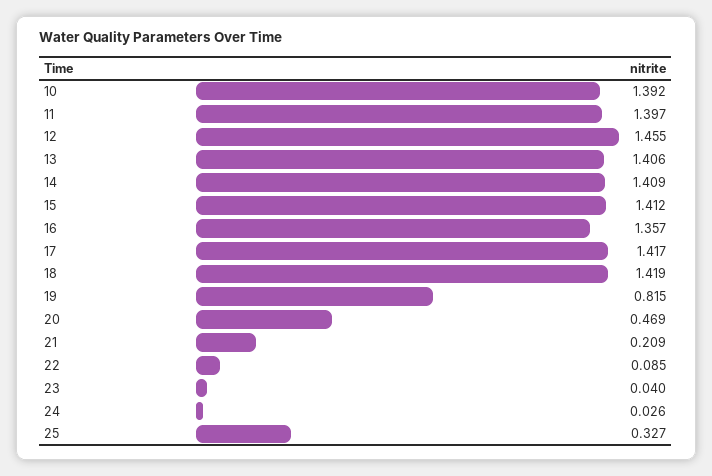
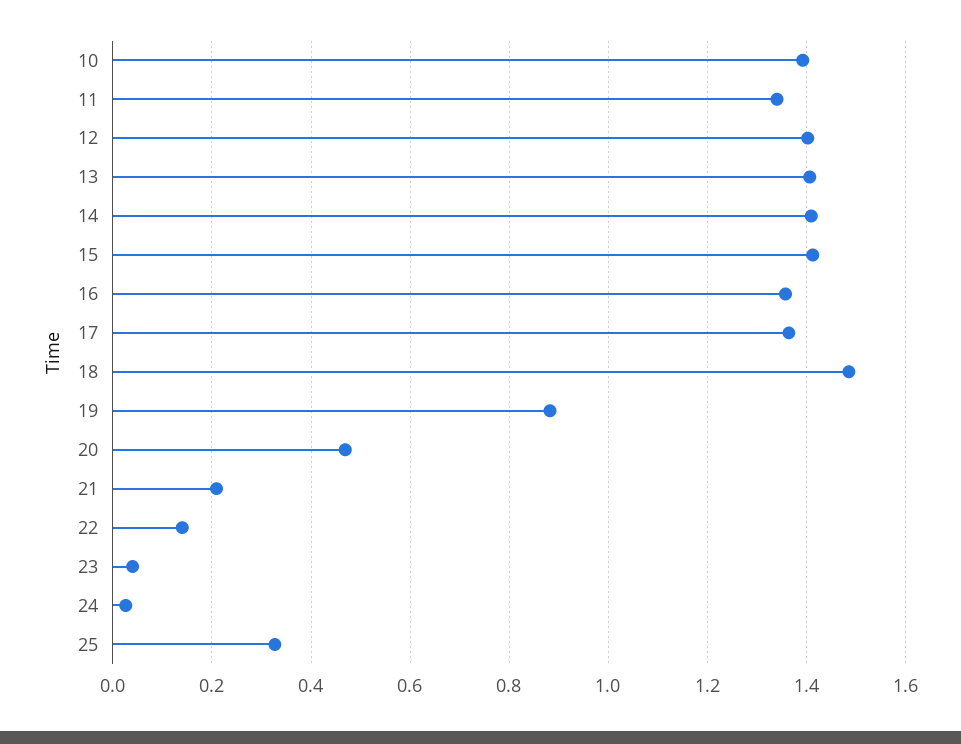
  {
    "10": 1.392,
-   "11": 1.397,
+   "11": 1.34,
-   "12": 1.455,
+   "12": 1.4,
    "13": 1.406,
    "14": 1.409,
    "15": 1.412,
    "16": 1.357,
-   "17": 1.417,
+   "17": 1.36,
-   "18": 1.419,
+   "18": 1.48,
-   "19": 0.815,
+   "19": 0.88,
    "20": 0.469,
    "21": 0.209,
-   "22": 0.085,
+   "22": 0.14,
    "23": 0.04,
    "24": 0.026,
    "25": 0.327
  }

